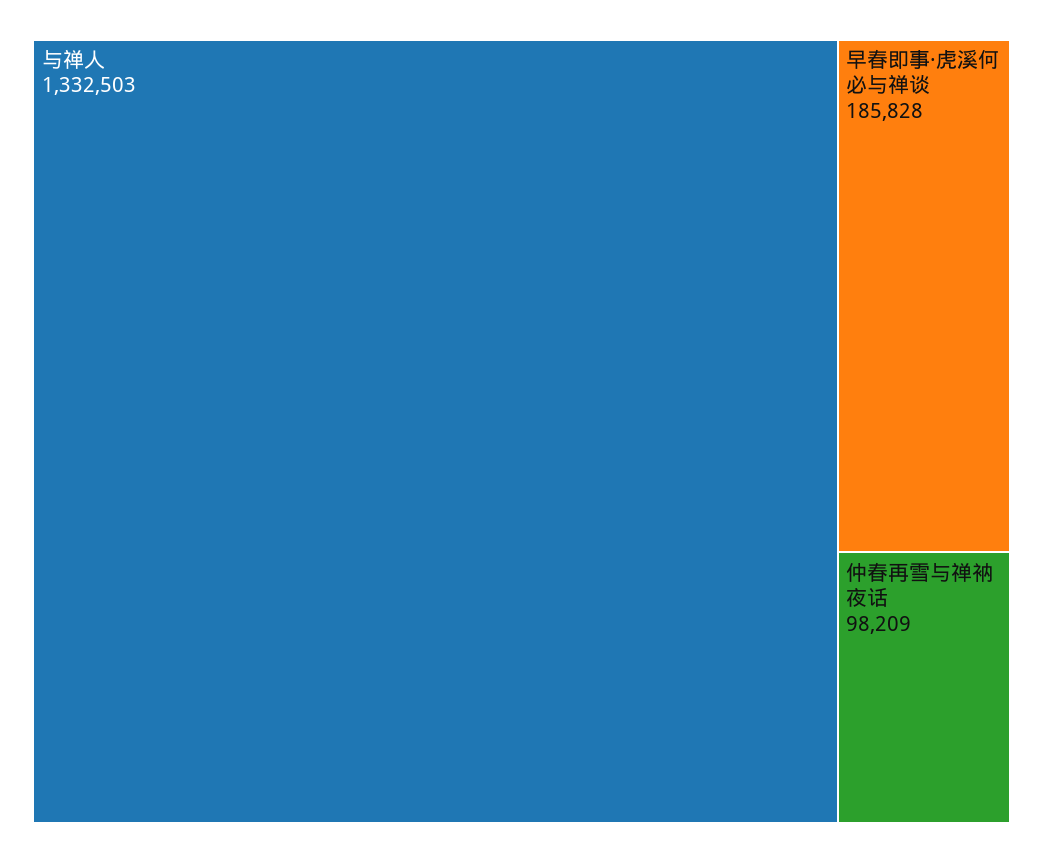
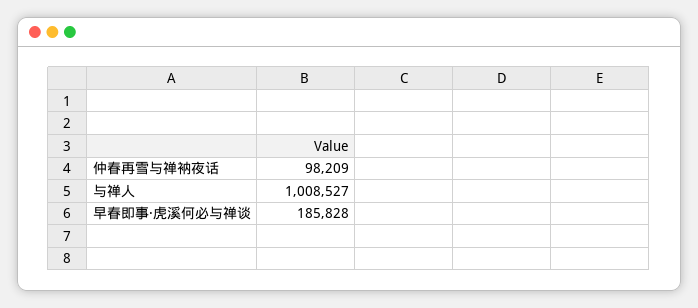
  {
-   "与禅人": 1332503,
+   "与禅人": 1008527,
    "早春即事·虎溪何必与禅谈": 185828,
    "仲春再雪与禅衲夜话": 98209
  }

